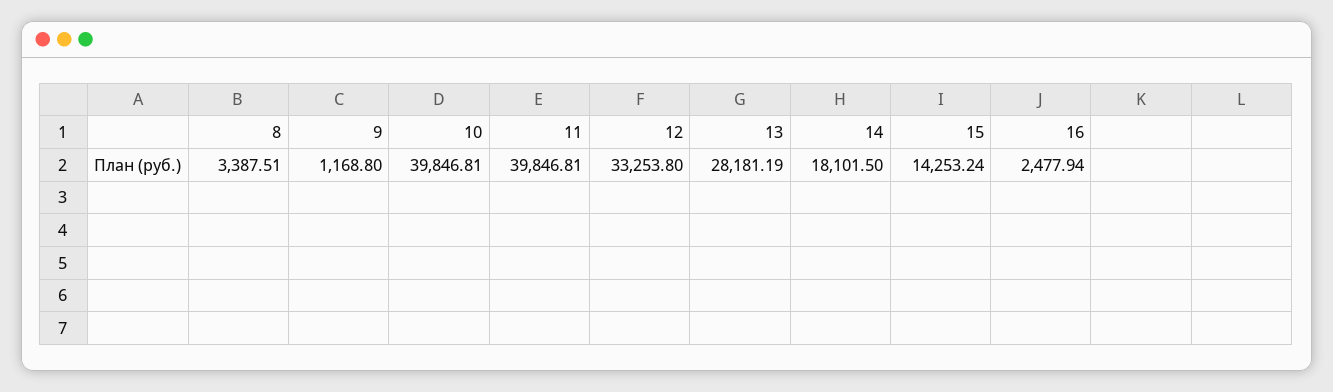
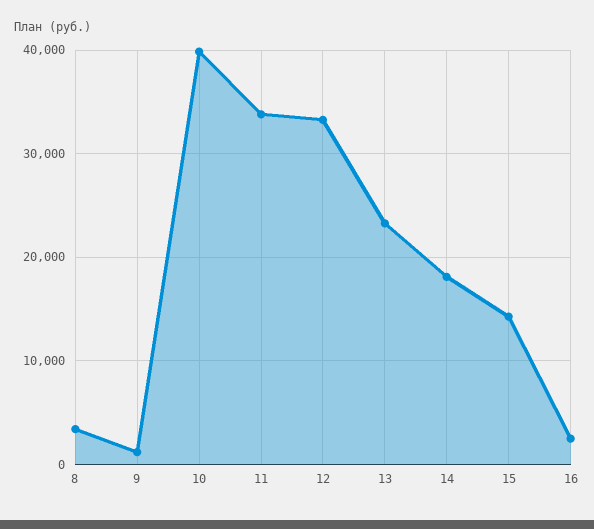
  {
    "8": 3387.51,
    "9": 1168.8,
    "10": 39846.81,
-   "11": 39846.81,
+   "11": 34000,
    "12": 33253.8,
-   "13": 28181.19,
+   "13": 23000,
    "14": 18101.5,
    "15": 14253.24,
    "16": 2477.94
  }

